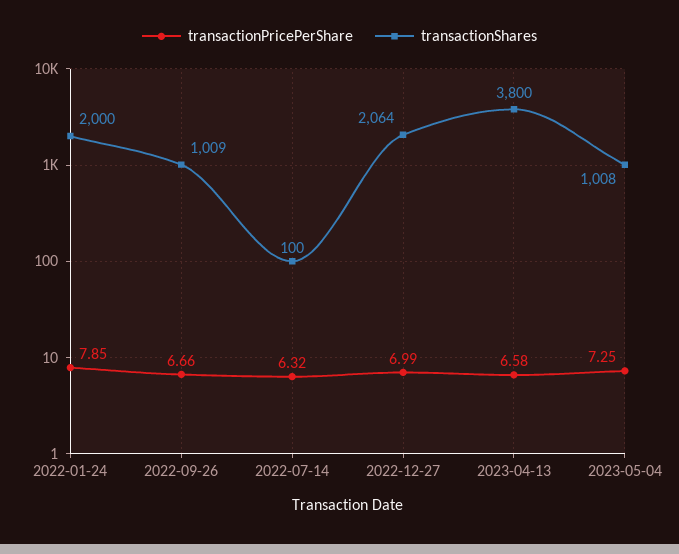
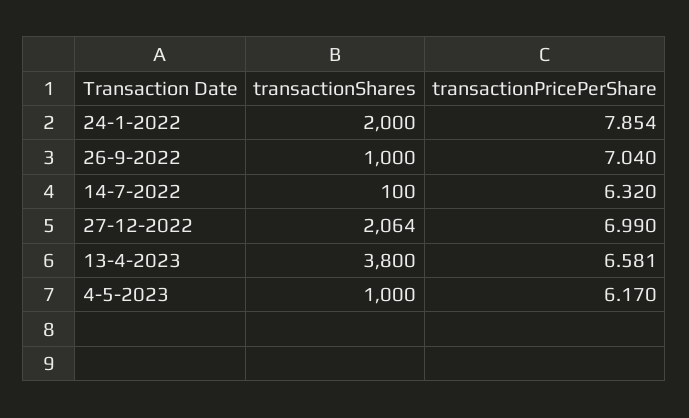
  {
    "transactionPricePerShare": {
      "2022-01-24": 7.854,
-     "2022-09-26": 6.66,
+     "2022-09-26": 7.04,
      "2022-07-14": 6.32,
      "2022-12-27": 6.99,
      "2023-04-13": 6.581,
-     "2023-05-04": 7.25
+     "2023-05-04": 6.17
    },
    "transactionShares": {
      "2022-01-24": 2000,
-     "2022-09-26": 1009,
+     "2022-09-26": 1000,
      "2022-07-14": 100,
      "2022-12-27": 2064,
      "2023-04-13": 3800,
-     "2023-05-04": 1008
+     "2023-05-04": 1000
    }
  }

